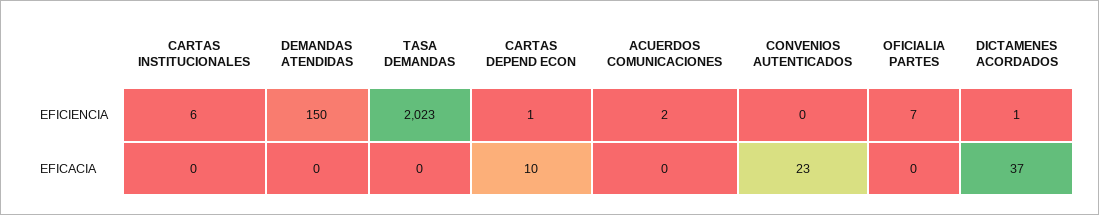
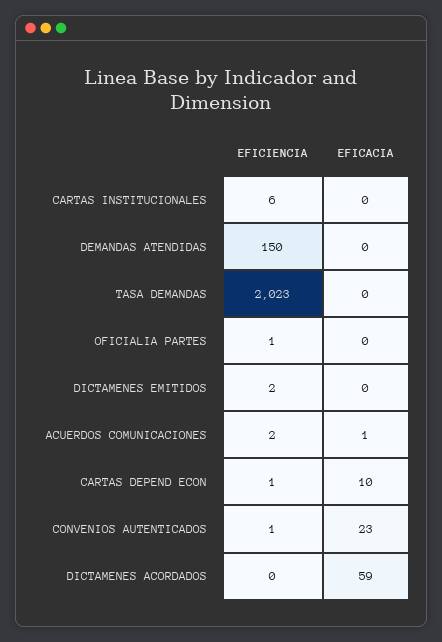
  {
    "CARTAS INSTITUCIONALES": {
      "EFICIENCIA": 6,
      "EFICACIA": 0
    },
    "DEMANDAS ATENDIDAS": {
      "EFICIENCIA": 150,
      "EFICACIA": 0
    },
    "TASA DEMANDAS": {
      "EFICIENCIA": 2023,
      "EFICACIA": 0
    },
    "CARTAS DEPEND ECON": {
      "EFICIENCIA": 1,
      "EFICACIA": 10
    },
    "ACUERDOS COMUNICACIONES": {
      "EFICIENCIA": 2,
-     "EFICACIA": 0
+     "EFICACIA": 1
    },
    "CONVENIOS AUTENTICADOS": {
-     "EFICIENCIA": 0,
+     "EFICIENCIA": 1,
      "EFICACIA": 23
    },
    "OFICIALIA PARTES": {
-     "EFICIENCIA": 7,
+     "EFICIENCIA": 1,
      "EFICACIA": 0
    },
    "DICTAMENES ACORDADOS": {
-     "EFICIENCIA": 1,
+     "EFICIENCIA": 0,
-     "EFICACIA": 37
+     "EFICACIA": 59
-   }
+   },
+   "DICTAMENES EMITIDOS": {
+     "EFICIENCIA": 2,
+     "EFICACIA": 0
+   }
  }

